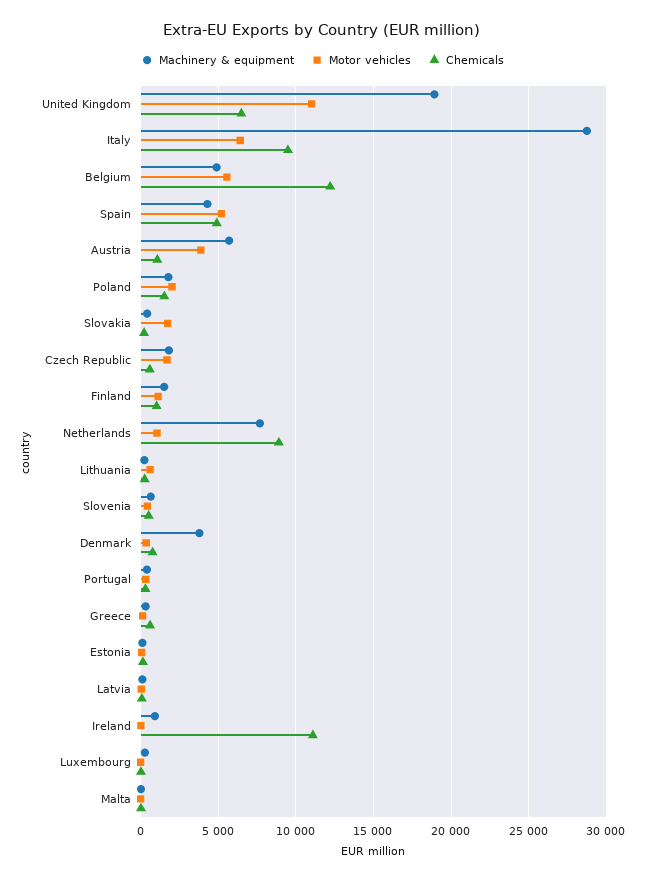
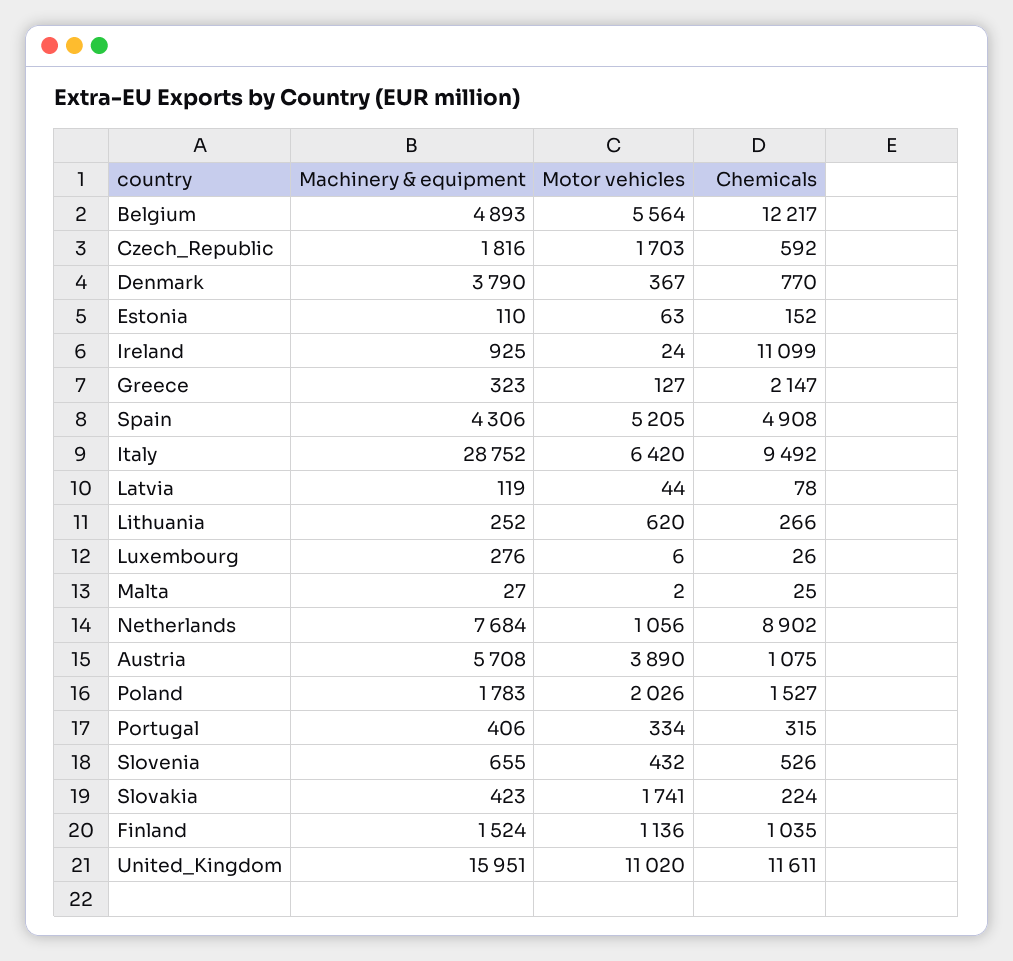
  {
    "Machinery & equipment": {
-     "United Kingdom": 19000,
+     "United Kingdom": 15951,
      "Italy": 28752,
      "Belgium": 4893,
      "Spain": 4306,
      "Austria": 5708,
      "Poland": 1783,
      "Slovakia": 423,
      "Czech Republic": 1816,
      "Finland": 1524,
      "Netherlands": 7684,
      "Lithuania": 252,
      "Slovenia": 655,
      "Denmark": 3790,
      "Portugal": 406,
      "Greece": 323,
      "Estonia": 110,
      "Latvia": 119,
      "Ireland": 925,
      "Luxembourg": 276,
      "Malta": 27
    },
    "Motor vehicles": {
      "United Kingdom": 11020,
      "Italy": 6420,
      "Belgium": 5564,
      "Spain": 5205,
      "Austria": 3890,
      "Poland": 2026,
      "Slovakia": 1741,
      "Czech Republic": 1703,
      "Finland": 1136,
      "Netherlands": 1056,
      "Lithuania": 620,
      "Slovenia": 432,
      "Denmark": 367,
      "Portugal": 334,
      "Greece": 127,
      "Estonia": 63,
      "Latvia": 44,
      "Ireland": 24,
      "Luxembourg": 6,
      "Malta": 2
    },
    "Chemicals": {
-     "United Kingdom": 6500,
+     "United Kingdom": 11611,
      "Italy": 9492,
      "Belgium": 12217,
      "Spain": 4908,
      "Austria": 1075,
      "Poland": 1527,
      "Slovakia": 224,
      "Czech Republic": 592,
      "Finland": 1035,
      "Netherlands": 8902,
      "Lithuania": 266,
      "Slovenia": 526,
      "Denmark": 770,
      "Portugal": 315,
-     "Greece": 500,
+     "Greece": 2147,
      "Estonia": 152,
      "Latvia": 78,
      "Ireland": 11099,
      "Luxembourg": 26,
      "Malta": 25
    }
  }

